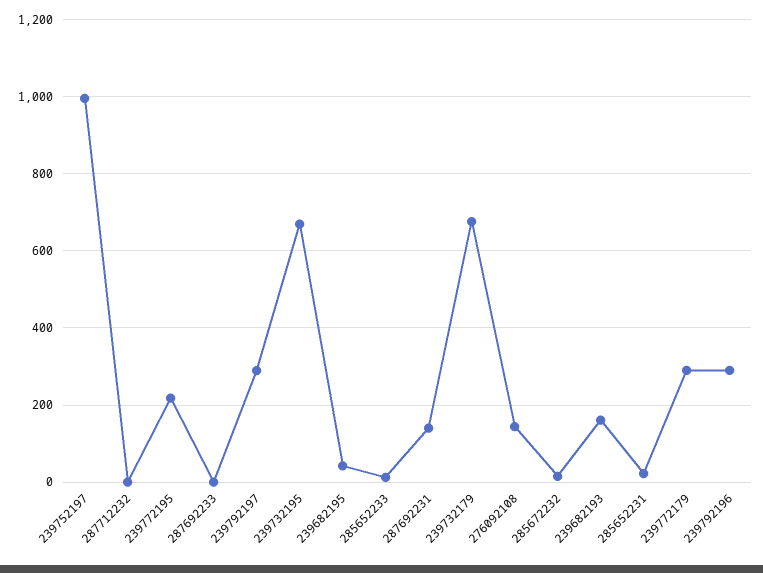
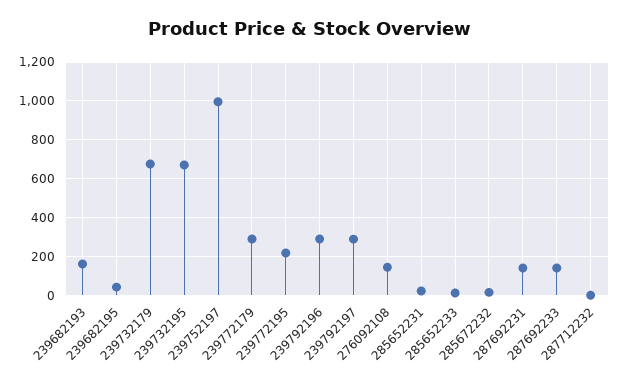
  {
    "239752197": 1000,
    "287712232": 0,
    "239772195": 220,
-   "287692233": 0,
+   "287692233": 150,
    "239792197": 280,
    "239732195": 680,
    "239682195": 40,
    "285652233": 20,
    "287692231": 140,
    "239732179": 680,
    "276092108": 140,
    "285672232": 20,
    "239682193": 160,
    "285652231": 20,
    "239772179": 300,
    "239792196": 300
  }

